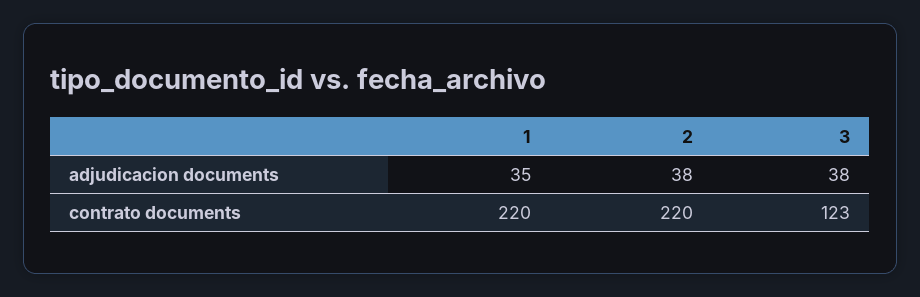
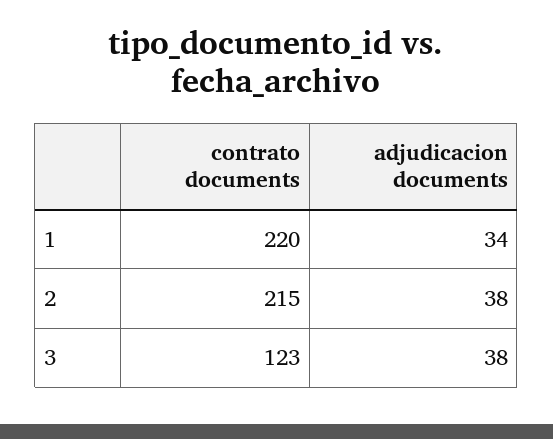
  {
    "1": {
-     "adjudicacion documents": 35,
+     "adjudicacion documents": 34,
      "contrato documents": 220
    },
    "2": {
      "adjudicacion documents": 38,
-     "contrato documents": 220
+     "contrato documents": 215
    },
    "3": {
      "adjudicacion documents": 38,
      "contrato documents": 123
    }
  }

